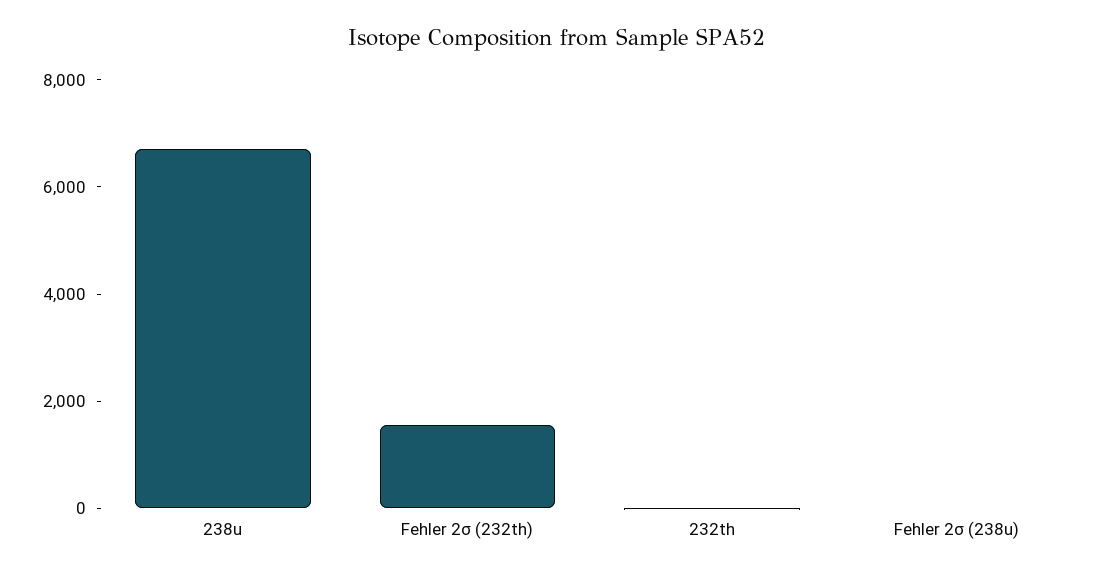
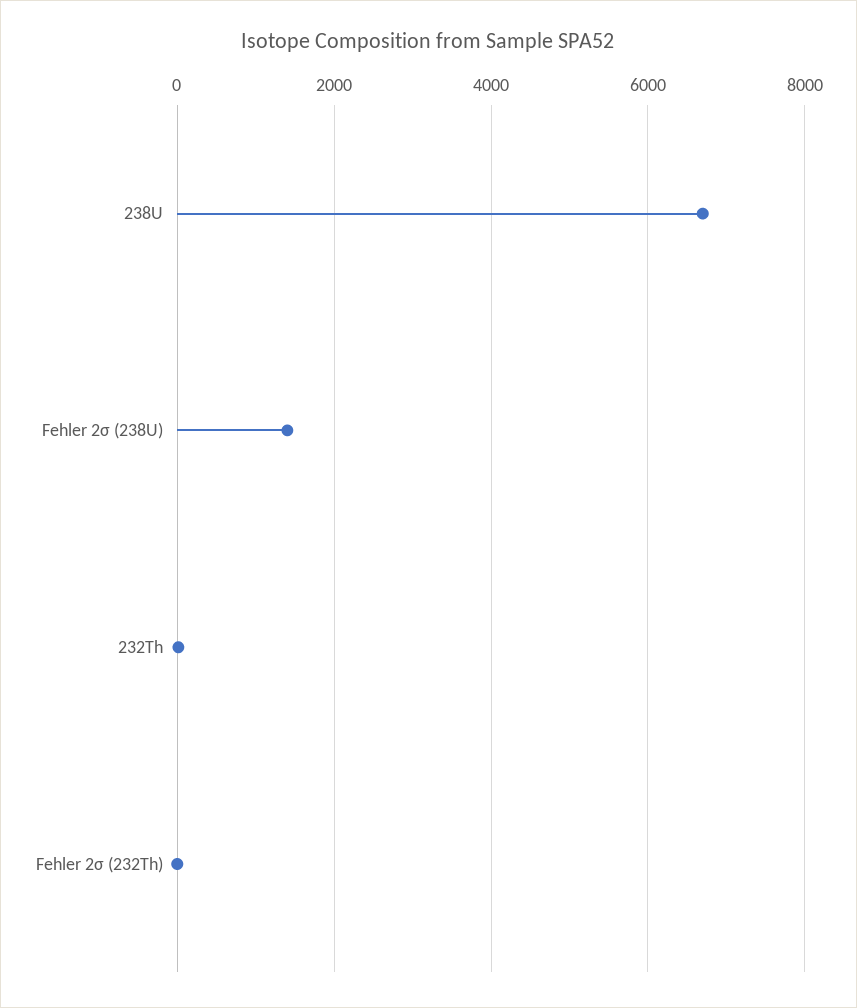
  {
    "238u": 6800,
-   "Fehler 2σ (232th)": 1500,
+   "Fehler 2σ (232th)": 0,
    "232th": 0,
-   "Fehler 2σ (238u)": 0
+   "Fehler 2σ (238u)": 1400
  }

